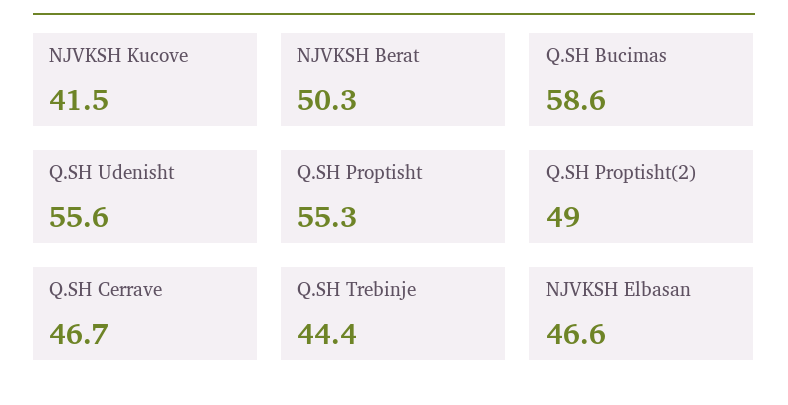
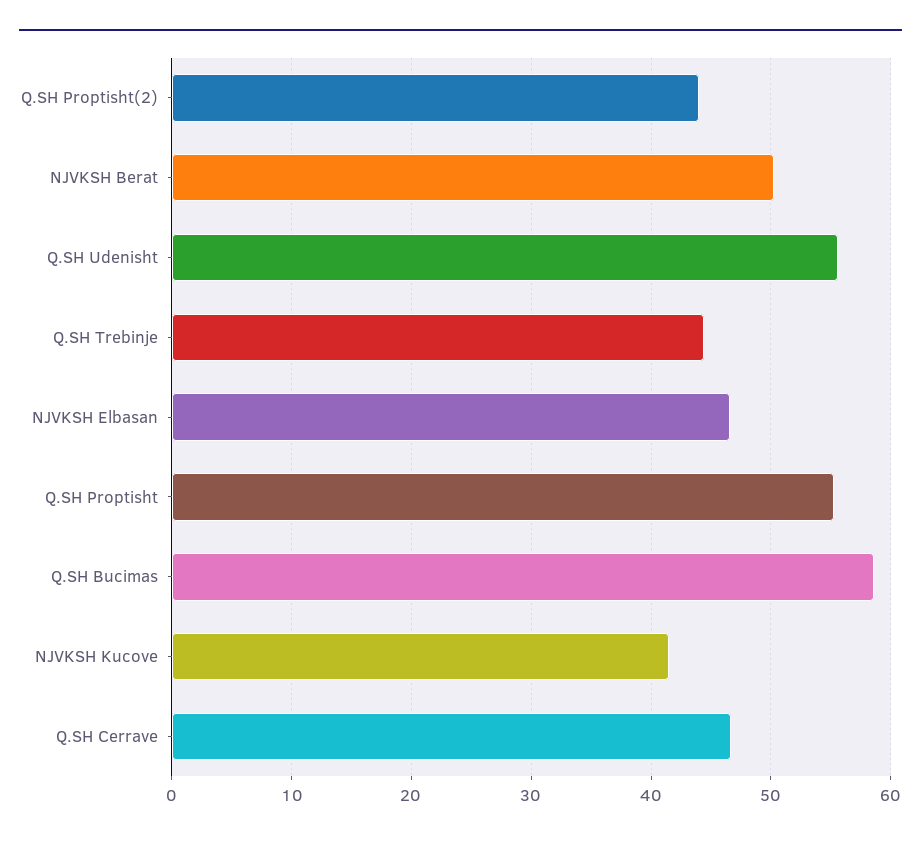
  {
    "NJVKSH Kucove": 41.5,
    "NJVKSH Berat": 50.3,
    "Q.SH Bucimas": 58.6,
    "Q.SH Udenisht": 55.6,
    "Q.SH Proptisht": 55.3,
-   "Q.SH Proptisht(2)": 49,
+   "Q.SH Proptisht(2)": 44,
    "Q.SH Cerrave": 46.7,
    "Q.SH Trebinje": 44.4,
    "NJVKSH Elbasan": 46.6
  }

